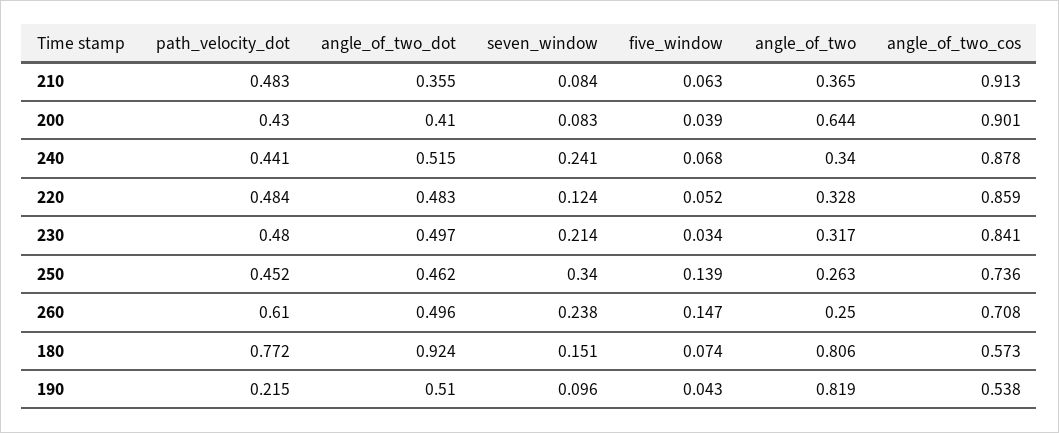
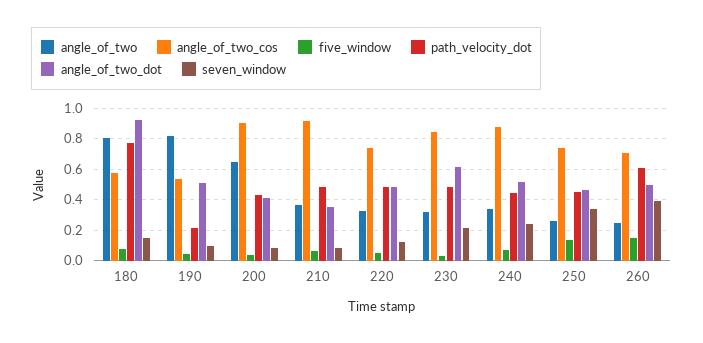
  {
    "path_velocity_dot": {
      "210": 0.483,
      "200": 0.43,
      "240": 0.441,
      "220": 0.484,
      "230": 0.48,
      "250": 0.452,
      "260": 0.61,
      "180": 0.772,
      "190": 0.215
    },
    "angle_of_two_dot": {
      "210": 0.355,
      "200": 0.41,
      "240": 0.515,
      "220": 0.483,
-     "230": 0.497,
+     "230": 0.6,
      "250": 0.462,
      "260": 0.496,
      "180": 0.924,
      "190": 0.51
    },
    "seven_window": {
      "210": 0.084,
      "200": 0.083,
      "240": 0.241,
      "220": 0.124,
      "230": 0.214,
      "250": 0.34,
-     "260": 0.238,
+     "260": 0.4,
      "180": 0.151,
      "190": 0.096
    },
    "five_window": {
      "210": 0.063,
      "200": 0.039,
      "240": 0.068,
      "220": 0.052,
      "230": 0.034,
      "250": 0.139,
      "260": 0.147,
      "180": 0.074,
      "190": 0.043
    },
    "angle_of_two": {
      "210": 0.365,
      "200": 0.644,
      "240": 0.34,
      "220": 0.328,
      "230": 0.317,
      "250": 0.263,
      "260": 0.25,
      "180": 0.806,
      "190": 0.819
    },
    "angle_of_two_cos": {
      "210": 0.913,
      "200": 0.901,
      "240": 0.878,
-     "220": 0.859,
+     "220": 0.75,
      "230": 0.841,
      "250": 0.736,
      "260": 0.708,
      "180": 0.573,
      "190": 0.538
    }
  }

